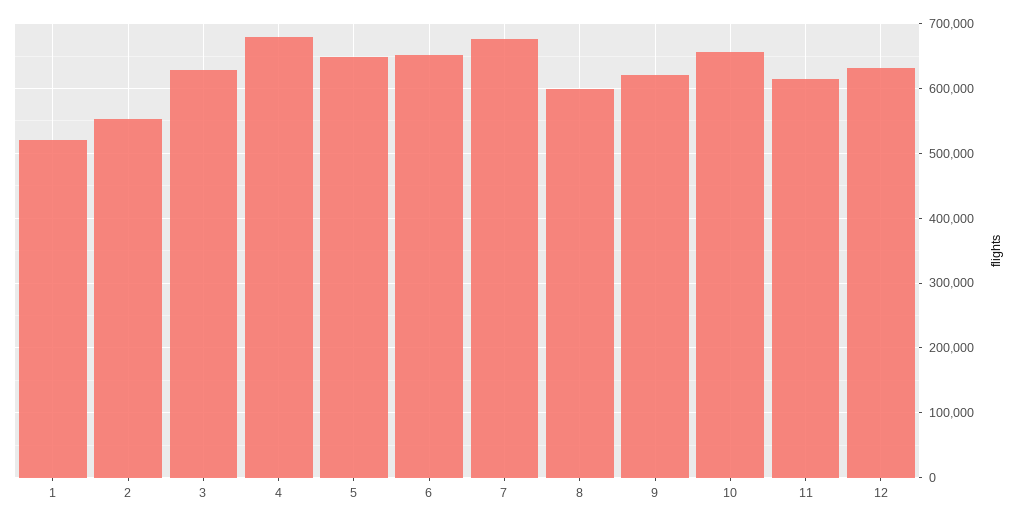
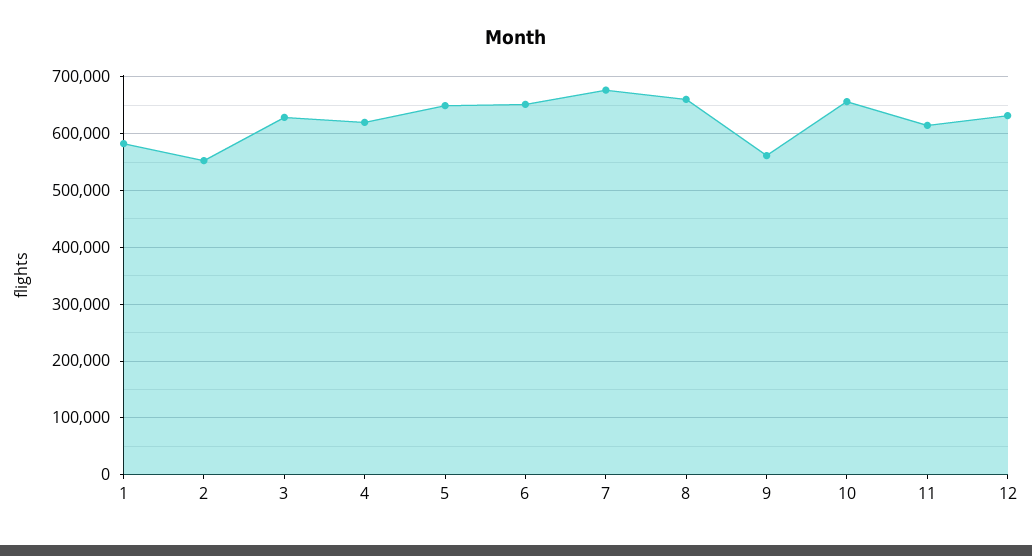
  {
-   "1": 520000,
+   "1": 580000,
    "2": 550000,
    "3": 630000,
-   "4": 680000,
+   "4": 620000,
    "5": 650000,
    "6": 650000,
    "7": 680000,
-   "8": 600000,
+   "8": 660000,
-   "9": 620000,
+   "9": 560000,
    "10": 660000,
    "11": 610000,
    "12": 630000
  }

